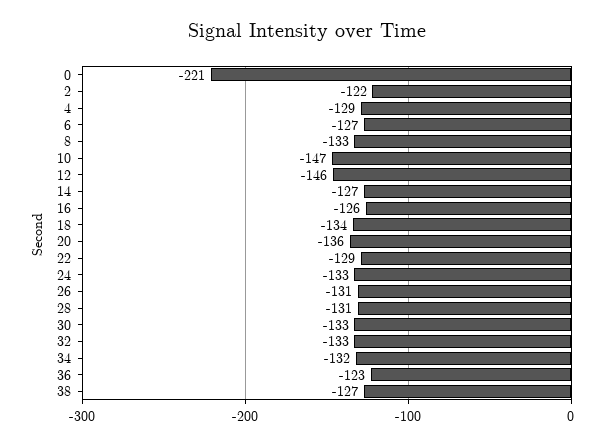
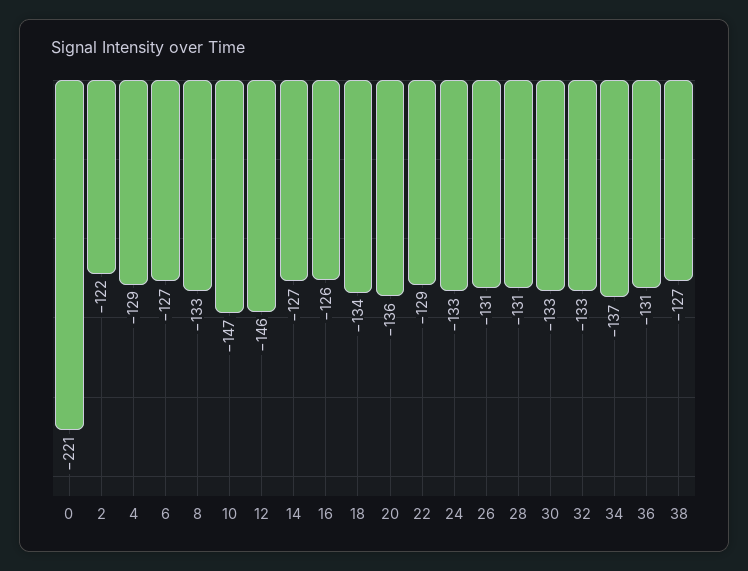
  {
    "0": -221,
    "2": -122,
    "4": -129,
    "6": -127,
    "8": -133,
    "10": -147,
    "12": -146,
    "14": -127,
    "16": -126,
    "18": -134,
    "20": -136,
    "22": -129,
    "24": -133,
    "26": -131,
    "28": -131,
    "30": -133,
    "32": -133,
-   "34": -132,
+   "34": -137,
-   "36": -123,
+   "36": -131,
    "38": -127
  }

